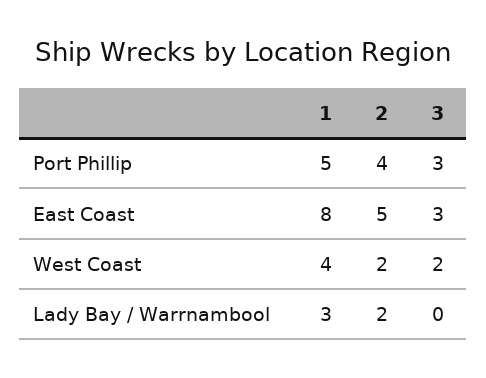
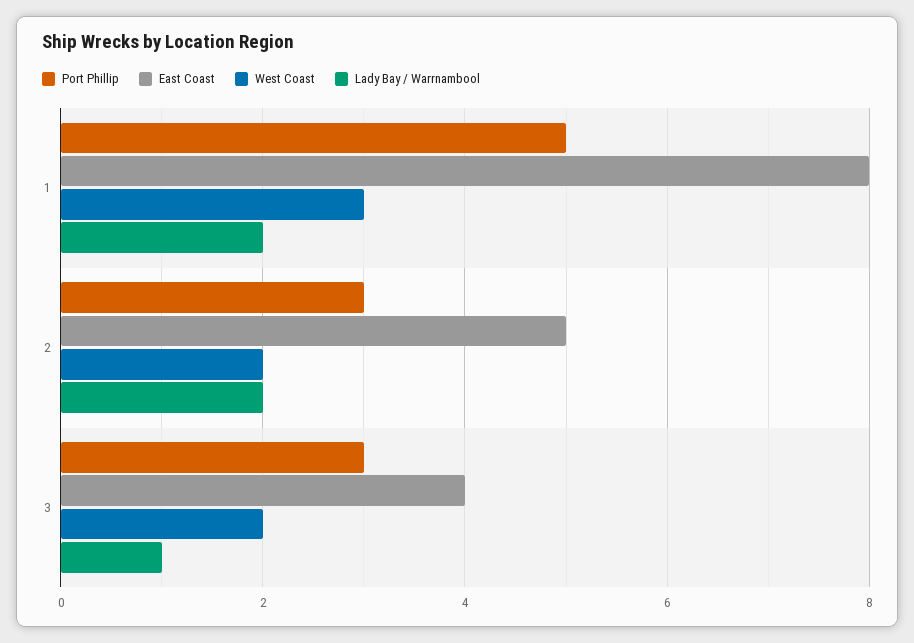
  {
    "Port Phillip": {
      "1": 5,
-     "2": 4,
+     "2": 3,
      "3": 3
    },
    "East Coast": {
      "1": 8,
      "2": 5,
-     "3": 3
+     "3": 4
    },
    "West Coast": {
-     "1": 4,
+     "1": 3,
      "2": 2,
      "3": 2
    },
    "Lady Bay / Warrnambool": {
-     "1": 3,
+     "1": 2,
      "2": 2,
-     "3": 0
+     "3": 1
    }
  }

